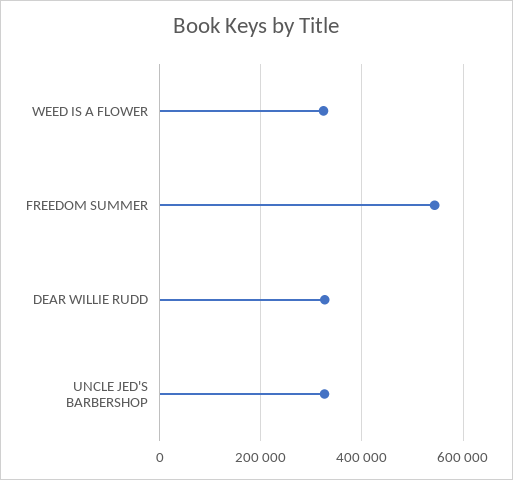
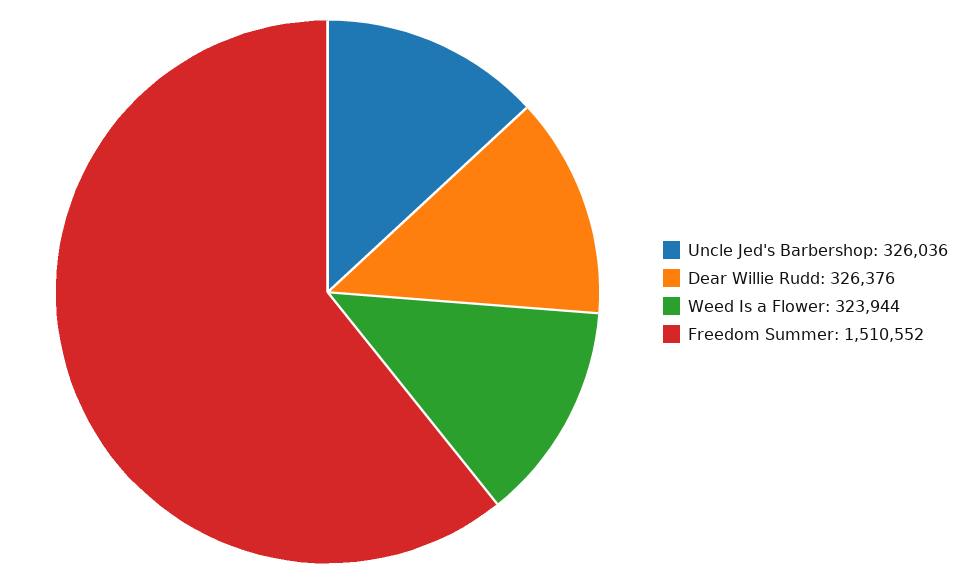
  {
    "WEED IS A FLOWER": 323944,
-   "FREEDOM SUMMER": 540000,
+   "FREEDOM SUMMER": 1510552,
    "DEAR WILLIE RUDD": 326376,
    "UNCLE JED'S BARBERSHOP": 326036
  }

